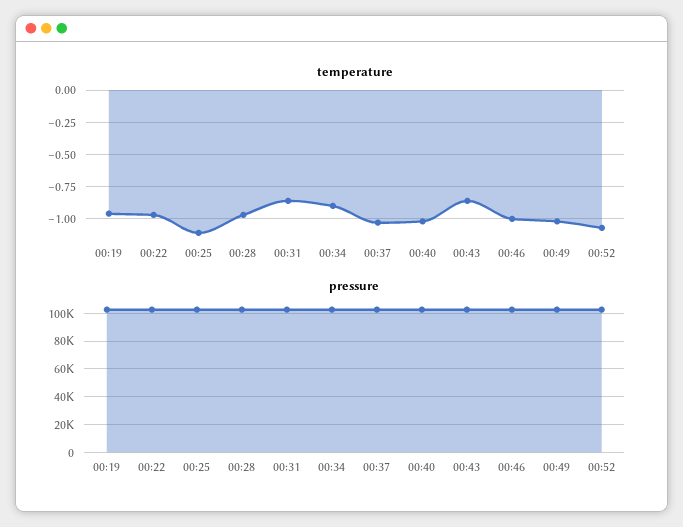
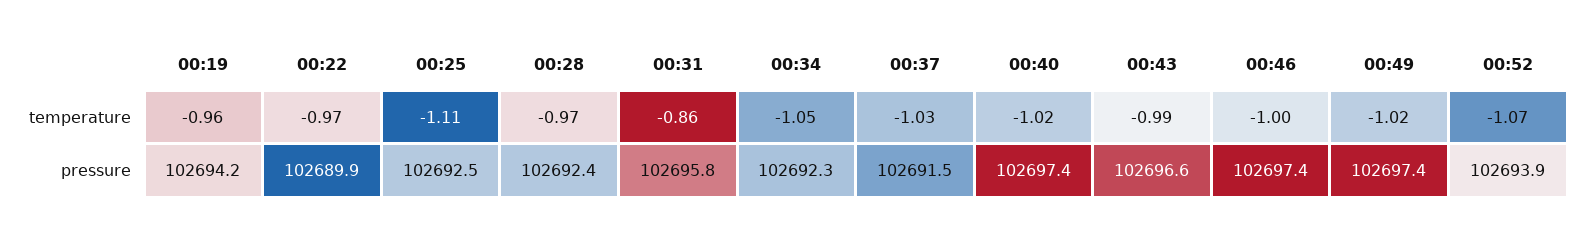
  {
    "temperature": {
      "00:19": -0.96,
      "00:22": -0.97,
      "00:25": -1.11,
      "00:28": -0.97,
      "00:31": -0.86,
-     "00:34": -0.9,
+     "00:34": -1.05,
      "00:37": -1.03,
      "00:40": -1.02,
-     "00:43": -0.85,
+     "00:43": -0.99,
      "00:46": -1,
      "00:49": -1.02,
      "00:52": -1.07
    },
    "pressure": {
      "00:19": 102694.2,
      "00:22": 102689.9,
      "00:25": 102692.5,
      "00:28": 102692.4,
      "00:31": 102695.8,
      "00:34": 102692.3,
      "00:37": 102691.5,
      "00:40": 102697.4,
      "00:43": 102696.6,
      "00:46": 102697.4,
      "00:49": 102697.4,
      "00:52": 102693.9
    }
  }

